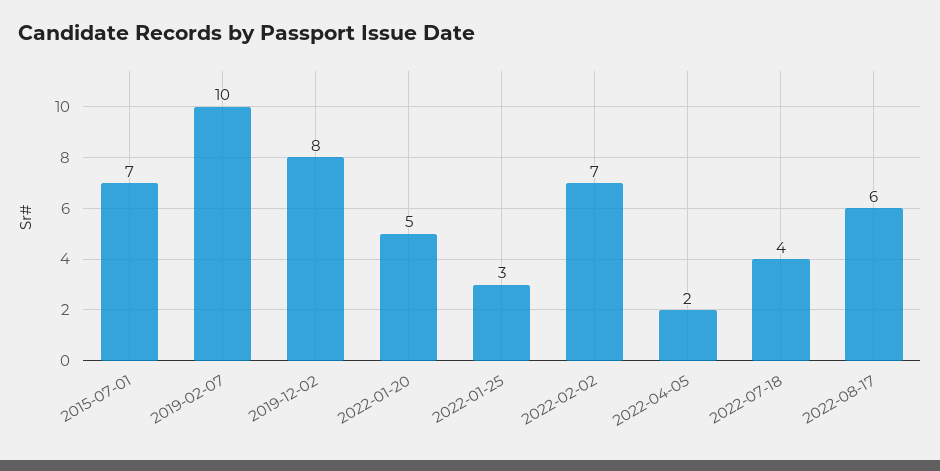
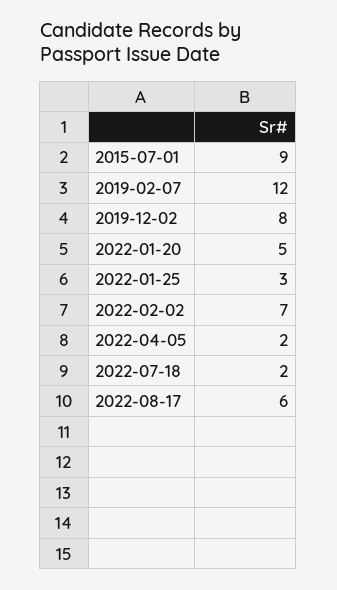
  {
-   "2015-07-01": 7,
+   "2015-07-01": 9,
-   "2019-02-07": 10,
+   "2019-02-07": 12,
    "2019-12-02": 8,
    "2022-01-20": 5,
    "2022-01-25": 3,
    "2022-02-02": 7,
    "2022-04-05": 2,
-   "2022-07-18": 4,
+   "2022-07-18": 2,
    "2022-08-17": 6
  }

